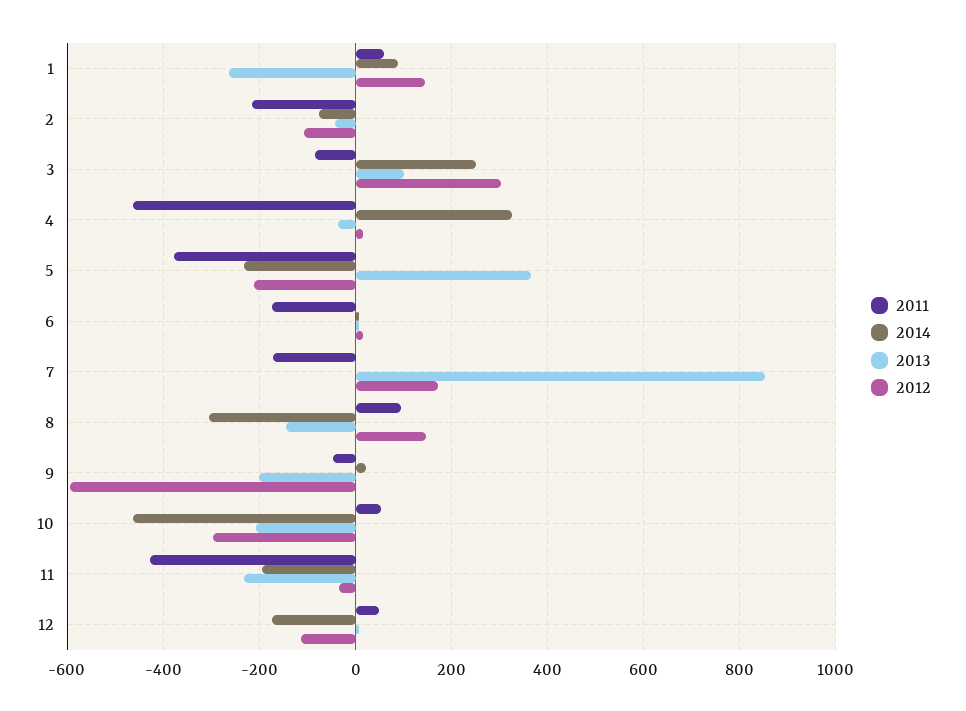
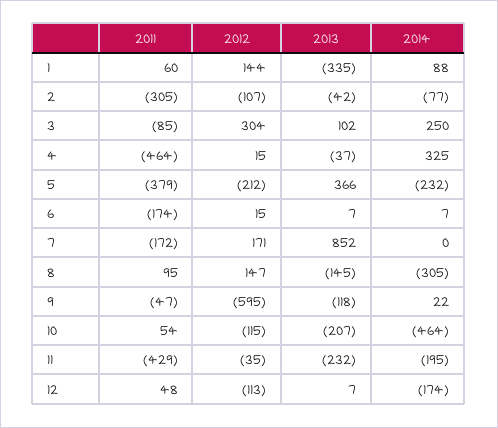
  {
    "2011": {
      "1": 60,
-     "2": -220,
+     "2": -305,
      "3": -85,
      "4": -464,
      "5": -379,
      "6": -174,
      "7": -172,
      "8": 95,
      "9": -47,
      "10": 54,
      "11": -429,
      "12": 48
    },
    "2014": {
      "1": 88,
      "2": -77,
      "3": 250,
      "4": 325,
      "5": -232,
      "6": 7,
      "7": 0,
      "8": -305,
      "9": 22,
      "10": -464,
      "11": -195,
      "12": -174
    },
    "2013": {
-     "1": -260,
+     "1": -335,
      "2": -42,
      "3": 102,
      "4": -37,
      "5": 366,
      "6": 7,
      "7": 852,
      "8": -145,
-     "9": -200,
+     "9": -118,
      "10": -207,
      "11": -232,
      "12": 7
    },
    "2012": {
      "1": 144,
      "2": -107,
      "3": 304,
      "4": 15,
      "5": -212,
      "6": 15,
      "7": 171,
      "8": 147,
      "9": -595,
-     "10": -300,
+     "10": -115,
      "11": -35,
      "12": -113
    }
  }

